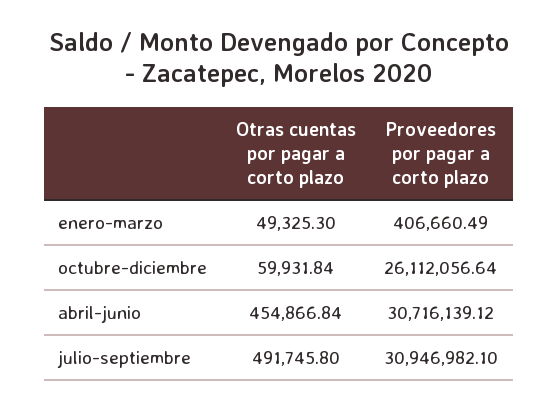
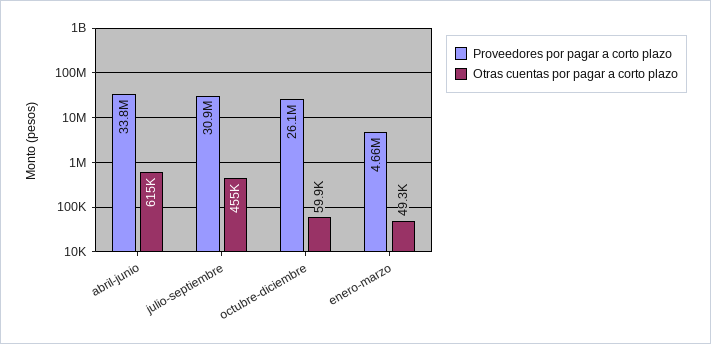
  {
    "Otras cuentas por pagar a corto plazo": {
      "enero-marzo": 49325.3,
      "octubre-diciembre": 59931.84,
-     "abril-junio": 454866.84,
+     "abril-junio": 615000,
-     "julio-septiembre": 491745.8
+     "julio-septiembre": 455000
    },
    "Proveedores por pagar a corto plazo": {
-     "enero-marzo": 406660.49,
+     "enero-marzo": 4660000,
      "octubre-diciembre": 26112056.64,
-     "abril-junio": 30716139.12,
+     "abril-junio": 33800000,
      "julio-septiembre": 30946982.1
    }
  }

